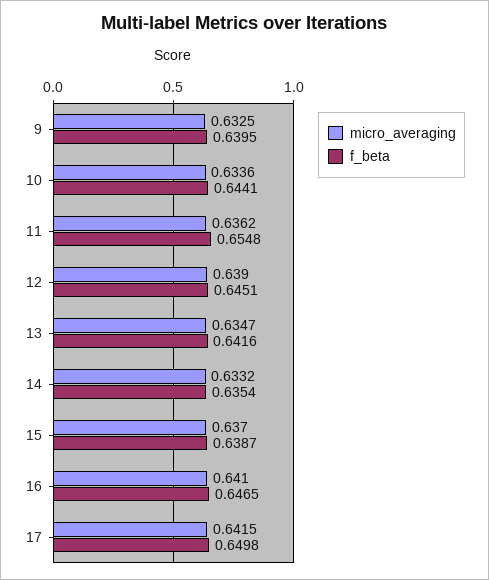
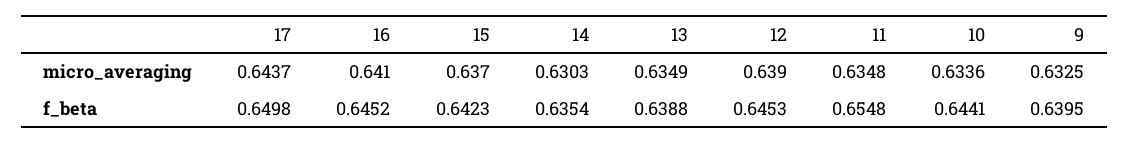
  {
    "micro_averaging": {
      "9": 0.6325,
      "10": 0.6336,
-     "11": 0.6362,
+     "11": 0.6348,
      "12": 0.639,
-     "13": 0.6347,
+     "13": 0.6349,
-     "14": 0.6332,
+     "14": 0.6303,
      "15": 0.637,
      "16": 0.641,
-     "17": 0.6415
+     "17": 0.6437
    },
    "f_beta": {
      "9": 0.6395,
      "10": 0.6441,
      "11": 0.6548,
-     "12": 0.6451,
+     "12": 0.6453,
-     "13": 0.6416,
+     "13": 0.6388,
      "14": 0.6354,
-     "15": 0.6387,
+     "15": 0.6423,
-     "16": 0.6465,
+     "16": 0.6452,
      "17": 0.6498
    }
  }

